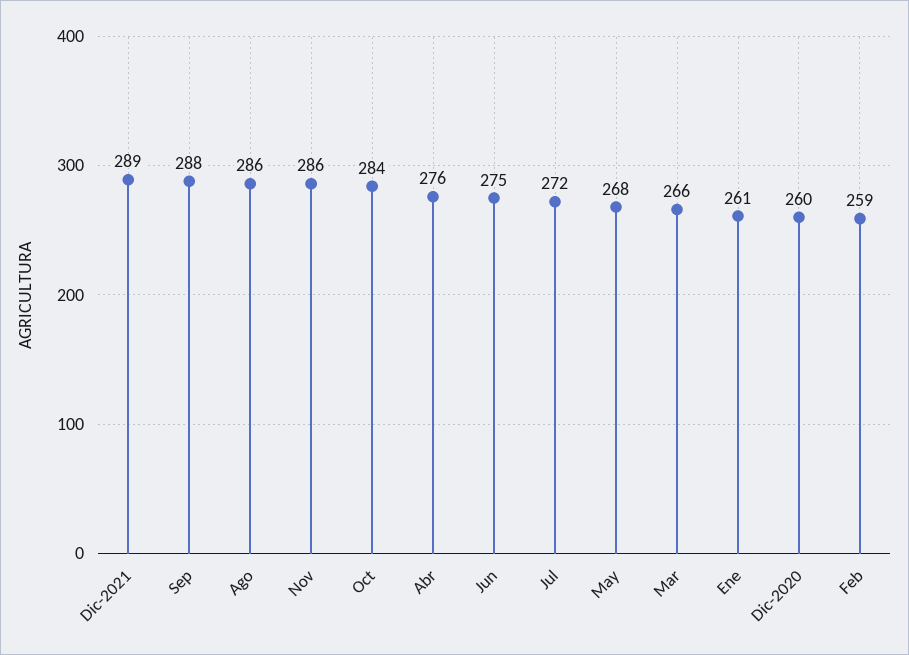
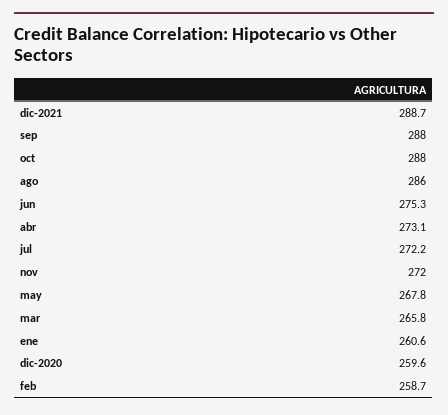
  {
    "Dic-2021": 288.7,
    "Sep": 288,
    "Ago": 286,
-   "Nov": 286,
+   "Nov": 272,
-   "Oct": 284,
+   "Oct": 288,
-   "Abr": 276,
+   "Abr": 273.1,
    "Jun": 275.3,
    "Jul": 272.2,
    "May": 267.8,
    "Mar": 265.8,
    "Ene": 260.6,
    "Dic-2020": 259.6,
    "Feb": 258.7
  }

